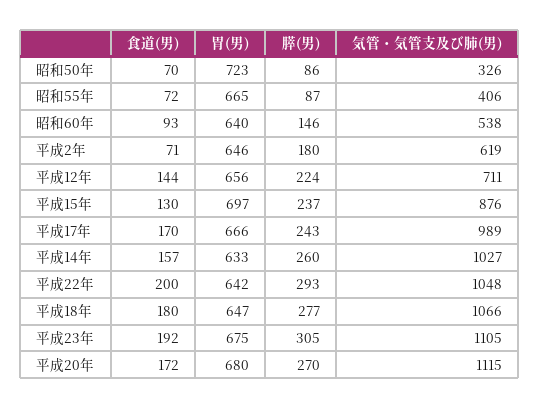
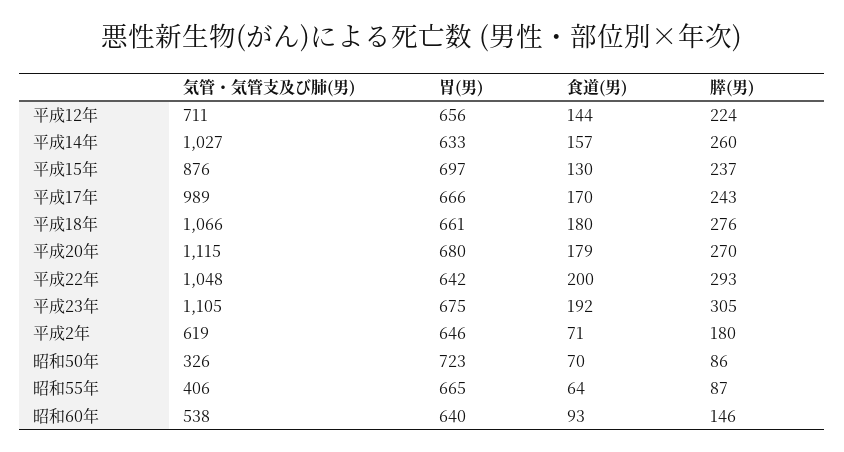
  {
    "食道(男)": {
      "昭和50年": 70,
-     "昭和55年": 72,
+     "昭和55年": 64,
      "昭和60年": 93,
      "平成2年": 71,
      "平成12年": 144,
      "平成15年": 130,
      "平成17年": 170,
      "平成14年": 157,
      "平成22年": 200,
      "平成18年": 180,
      "平成23年": 192,
-     "平成20年": 172
+     "平成20年": 179
    },
    "胃(男)": {
      "昭和50年": 723,
      "昭和55年": 665,
      "昭和60年": 640,
      "平成2年": 646,
      "平成12年": 656,
      "平成15年": 697,
      "平成17年": 666,
      "平成14年": 633,
      "平成22年": 642,
-     "平成18年": 647,
+     "平成18年": 661,
      "平成23年": 675,
      "平成20年": 680
    },
    "膵(男)": {
      "昭和50年": 86,
      "昭和55年": 87,
      "昭和60年": 146,
      "平成2年": 180,
      "平成12年": 224,
      "平成15年": 237,
      "平成17年": 243,
      "平成14年": 260,
      "平成22年": 293,
-     "平成18年": 277,
+     "平成18年": 276,
      "平成23年": 305,
      "平成20年": 270
    },
    "気管・気管支及び肺(男)": {
      "昭和50年": 326,
      "昭和55年": 406,
      "昭和60年": 538,
      "平成2年": 619,
      "平成12年": 711,
      "平成15年": 876,
      "平成17年": 989,
      "平成14年": 1027,
      "平成22年": 1048,
      "平成18年": 1066,
      "平成23年": 1105,
      "平成20年": 1115
    }
  }

